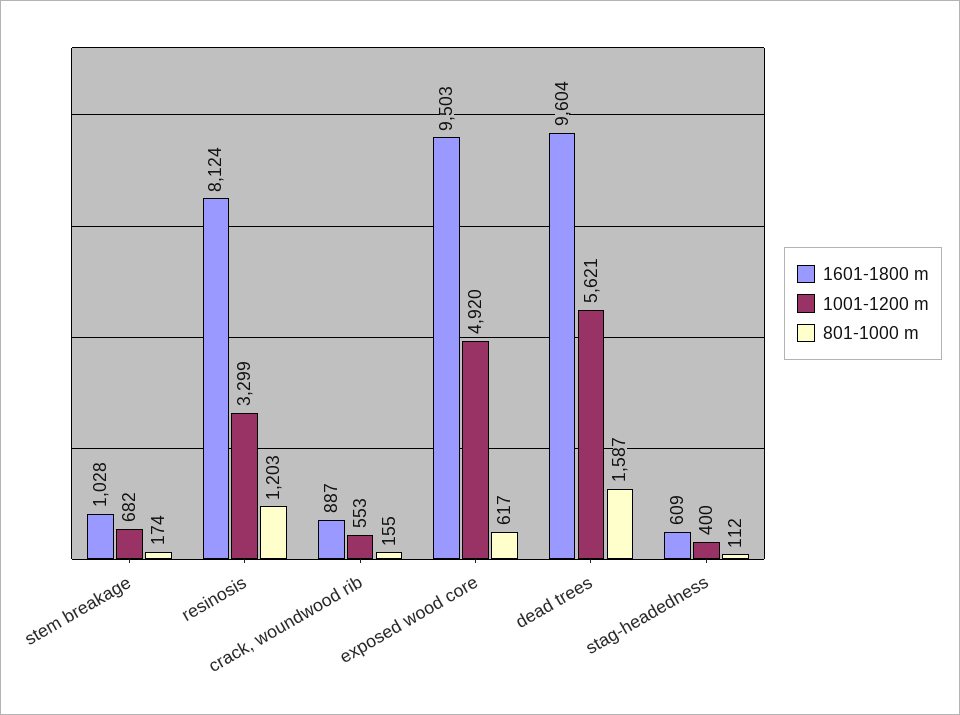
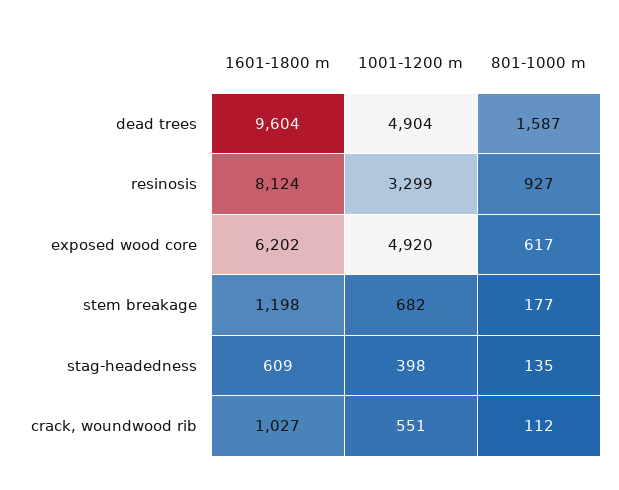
  {
    "1601-1800 m": {
-     "stem breakage": 1028,
+     "stem breakage": 1198,
      "resinosis": 8124,
-     "crack, woundwood rib": 887,
+     "crack, woundwood rib": 1027,
-     "exposed wood core": 9503,
+     "exposed wood core": 6202,
      "dead trees": 9604,
      "stag-headedness": 609
    },
    "1001-1200 m": {
      "stem breakage": 682,
      "resinosis": 3299,
-     "crack, woundwood rib": 553,
+     "crack, woundwood rib": 551,
      "exposed wood core": 4920,
-     "dead trees": 5621,
+     "dead trees": 4904,
-     "stag-headedness": 400
+     "stag-headedness": 398
    },
    "801-1000 m": {
-     "stem breakage": 174,
+     "stem breakage": 177,
-     "resinosis": 1203,
+     "resinosis": 927,
-     "crack, woundwood rib": 155,
+     "crack, woundwood rib": 112,
      "exposed wood core": 617,
      "dead trees": 1587,
-     "stag-headedness": 112
+     "stag-headedness": 135
    }
  }

